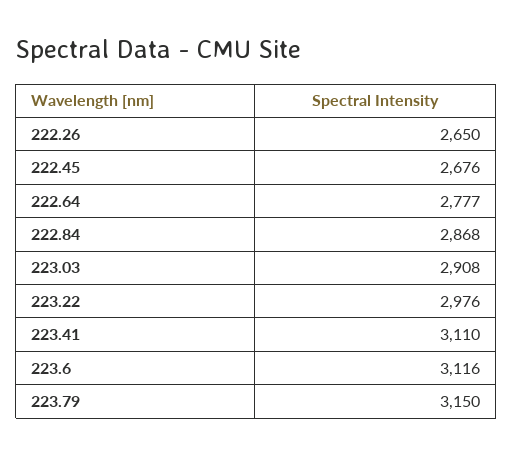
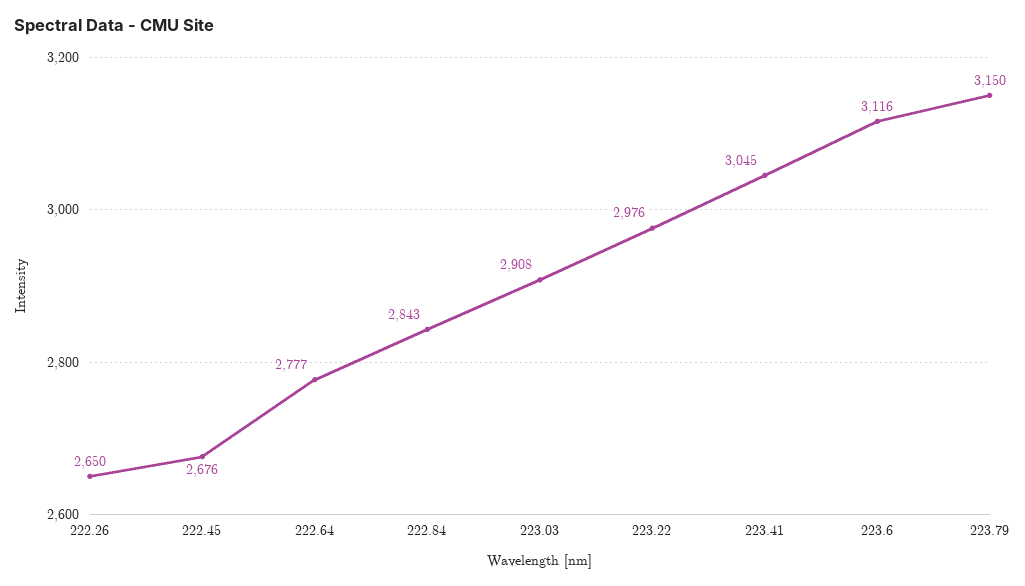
  {
    "222.26": 2650,
    "222.45": 2676,
    "222.64": 2777,
-   "222.84": 2868,
+   "222.84": 2843,
    "223.03": 2908,
    "223.22": 2976,
-   "223.41": 3110,
+   "223.41": 3045,
    "223.6": 3116,
    "223.79": 3150
  }

